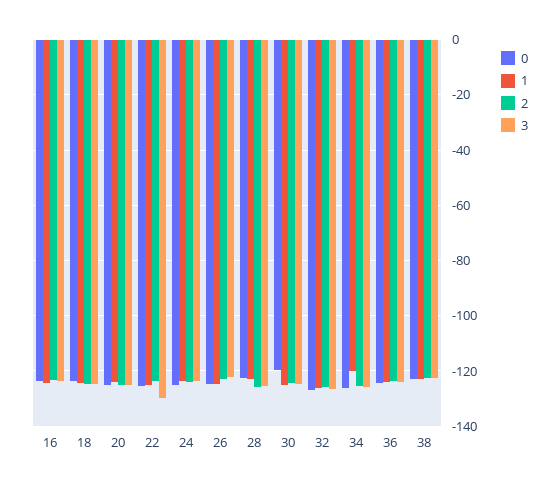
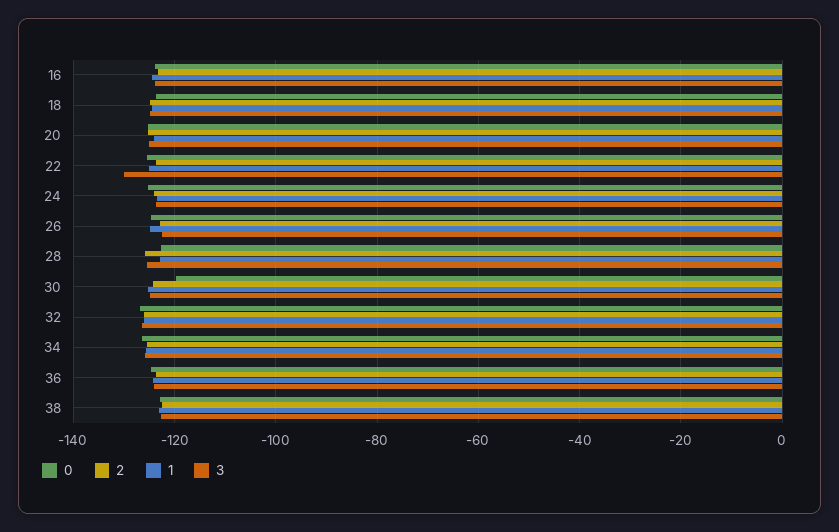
  {
    "0": {
      "16": -124,
      "18": -124,
      "20": -126,
      "22": -126,
      "24": -126,
      "26": -124,
      "28": -122,
      "30": -120,
      "32": -126,
      "34": -126,
      "36": -124,
      "38": -122
    },
    "1": {
      "16": -124,
      "18": -124,
      "20": -124,
      "22": -126,
      "24": -124,
      "26": -124,
      "28": -122,
      "30": -126,
      "32": -126,
-     "34": -120,
+     "34": -126,
      "36": -124,
      "38": -124
    },
    "2": {
      "16": -124,
      "18": -124,
      "20": -126,
      "22": -124,
      "24": -124,
      "26": -122,
      "28": -126,
      "30": -124,
      "32": -126,
      "34": -126,
      "36": -124,
      "38": -122
    },
    "3": {
      "16": -124,
      "18": -124,
      "20": -126,
      "22": -130,
      "24": -124,
      "26": -122,
      "28": -126,
      "30": -124,
      "32": -126,
      "34": -126,
      "36": -124,
      "38": -122
    }
  }

